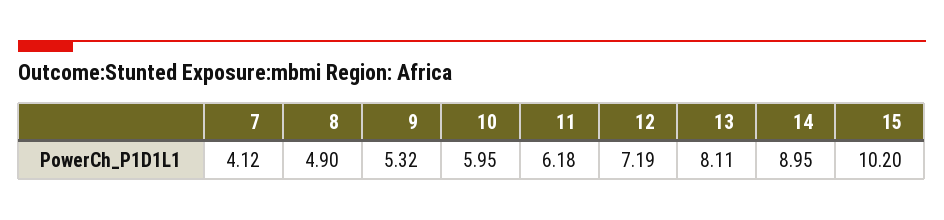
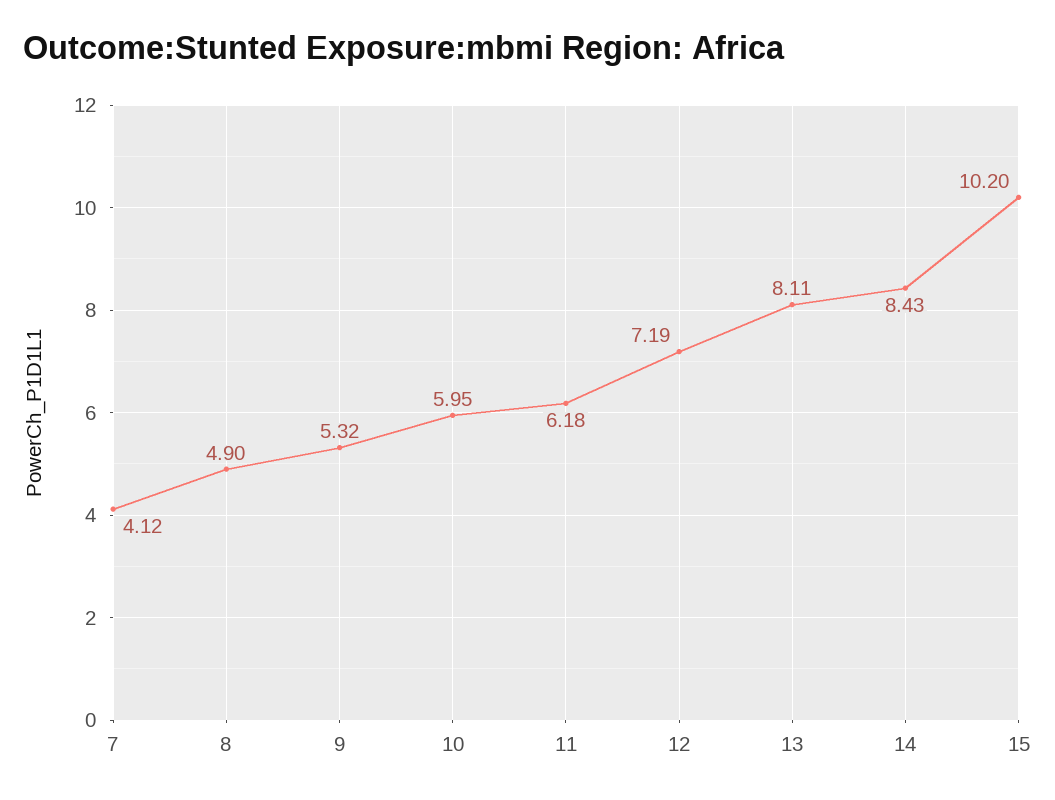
  {
    "7": 4.12,
    "8": 4.9,
    "9": 5.32,
    "10": 5.95,
    "11": 6.18,
    "12": 7.19,
    "13": 8.11,
-   "14": 8.95,
+   "14": 8.43,
    "15": 10.2
  }

